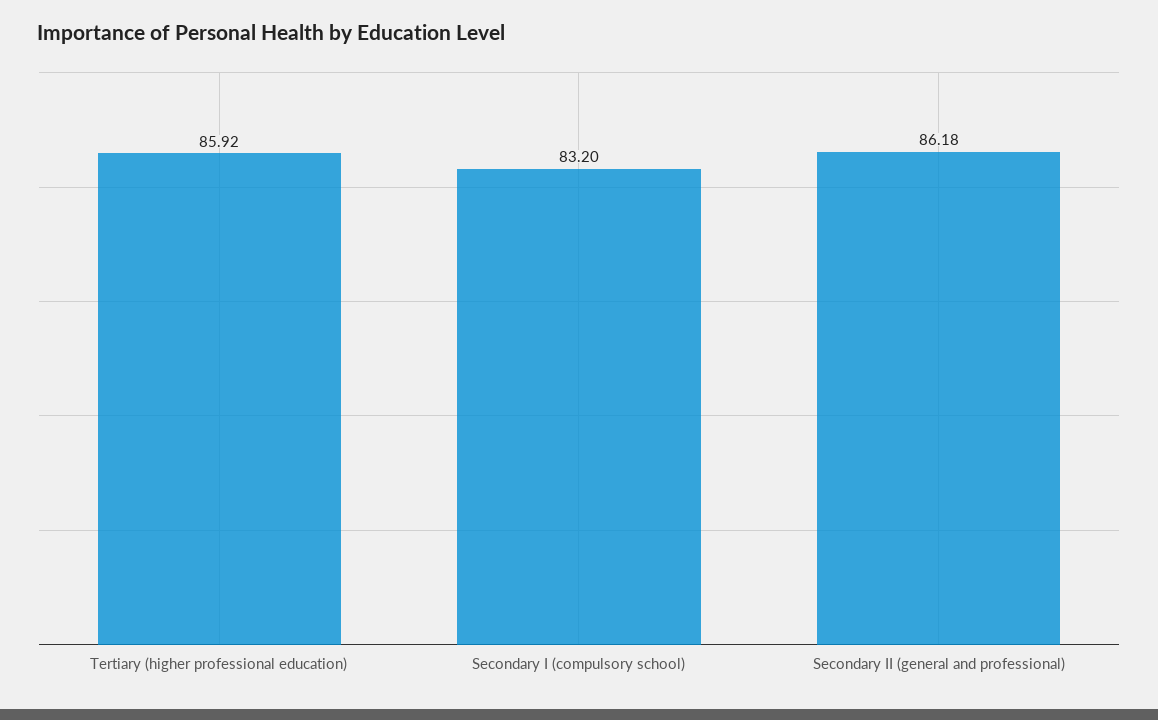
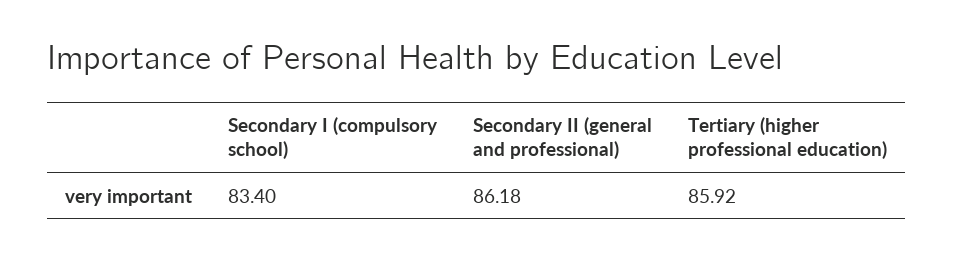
  {
    "Tertiary (higher professional education)": 85.92,
-   "Secondary I (compulsory school)": 83.2,
+   "Secondary I (compulsory school)": 83.4,
    "Secondary II (general and professional)": 86.18
  }

